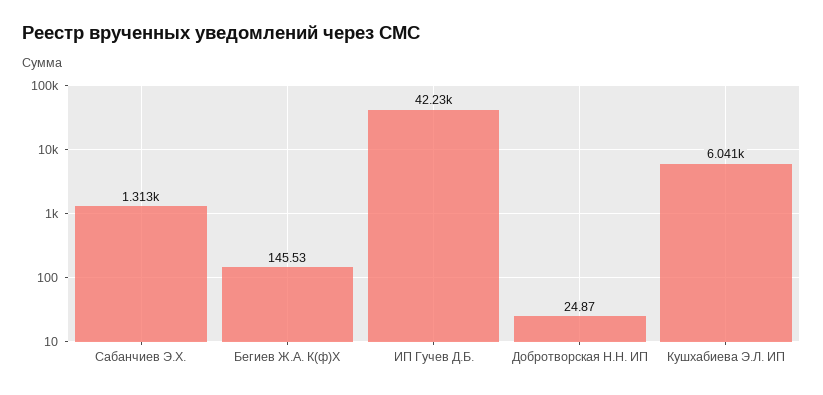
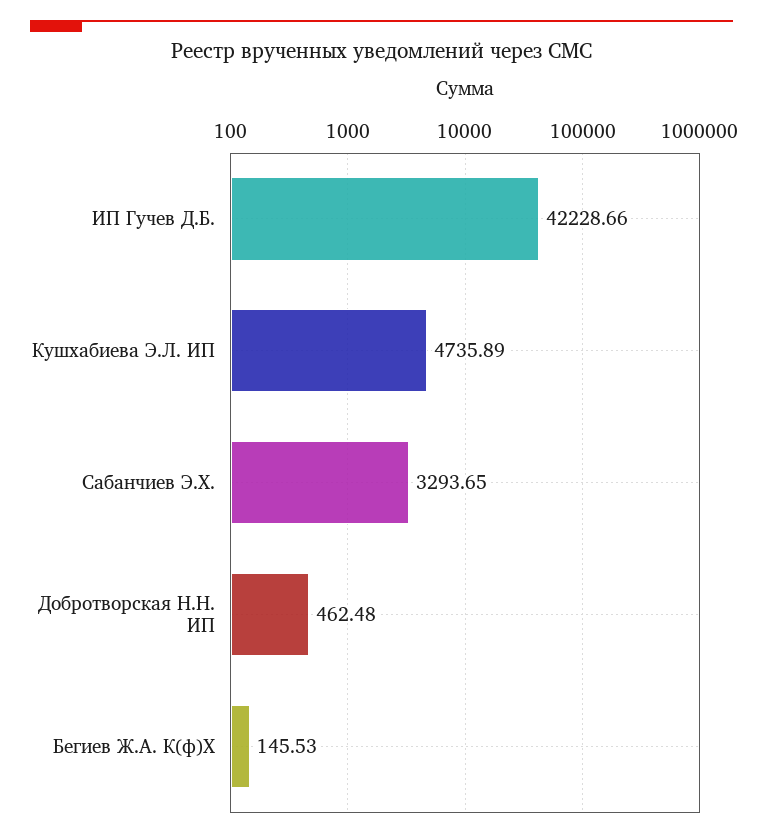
  {
-   "Сабанчиев Э.Х.": 1313,
+   "Сабанчиев Э.Х.": 3293.65,
    "Бегиев Ж.А. К(ф)Х": 145.53,
    "ИП Гучев Д.Б.": 42228.66,
-   "Добротворская Н.Н. ИП": 24.87,
+   "Добротворская Н.Н. ИП": 462.48,
-   "Кушхабиева Э.Л. ИП": 6041
+   "Кушхабиева Э.Л. ИП": 4735.89
  }

